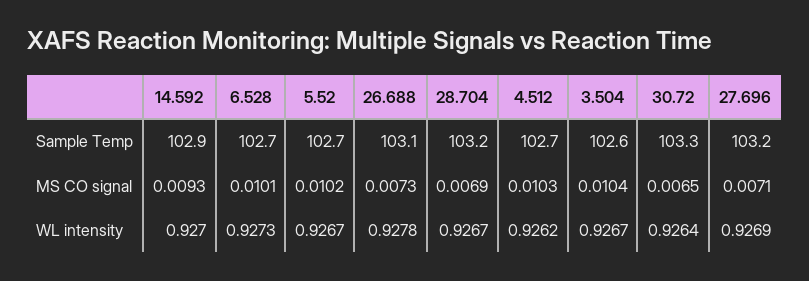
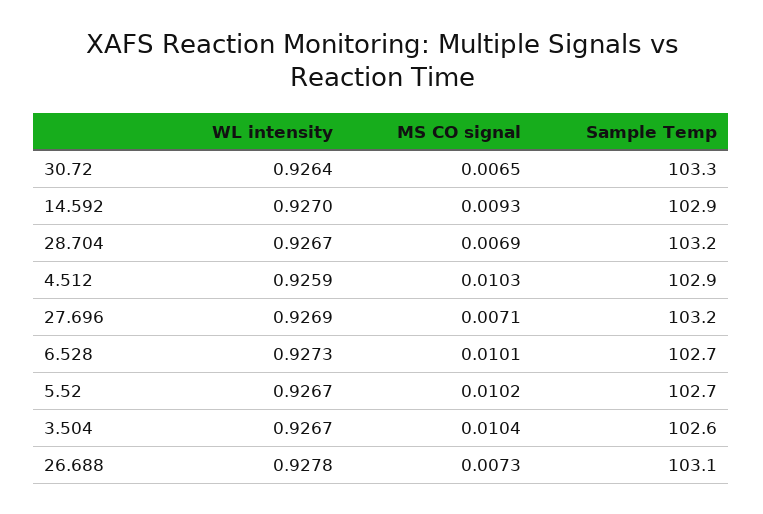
  {
    "14.592": {
      "Sample Temp": 102.9,
      "MS CO signal": 0.0093,
      "WL intensity": 0.927
    },
    "6.528": {
      "Sample Temp": 102.7,
      "MS CO signal": 0.0101,
      "WL intensity": 0.9273
    },
    "5.52": {
      "Sample Temp": 102.7,
      "MS CO signal": 0.0102,
      "WL intensity": 0.9267
    },
    "26.688": {
      "Sample Temp": 103.1,
      "MS CO signal": 0.0073,
      "WL intensity": 0.9278
    },
    "28.704": {
      "Sample Temp": 103.2,
      "MS CO signal": 0.0069,
      "WL intensity": 0.9267
    },
    "4.512": {
-     "Sample Temp": 102.7,
+     "Sample Temp": 102.9,
      "MS CO signal": 0.0103,
-     "WL intensity": 0.9262
+     "WL intensity": 0.9259
    },
    "3.504": {
      "Sample Temp": 102.6,
      "MS CO signal": 0.0104,
      "WL intensity": 0.9267
    },
    "30.72": {
      "Sample Temp": 103.3,
      "MS CO signal": 0.0065,
      "WL intensity": 0.9264
    },
    "27.696": {
      "Sample Temp": 103.2,
      "MS CO signal": 0.0071,
      "WL intensity": 0.9269
    }
  }

